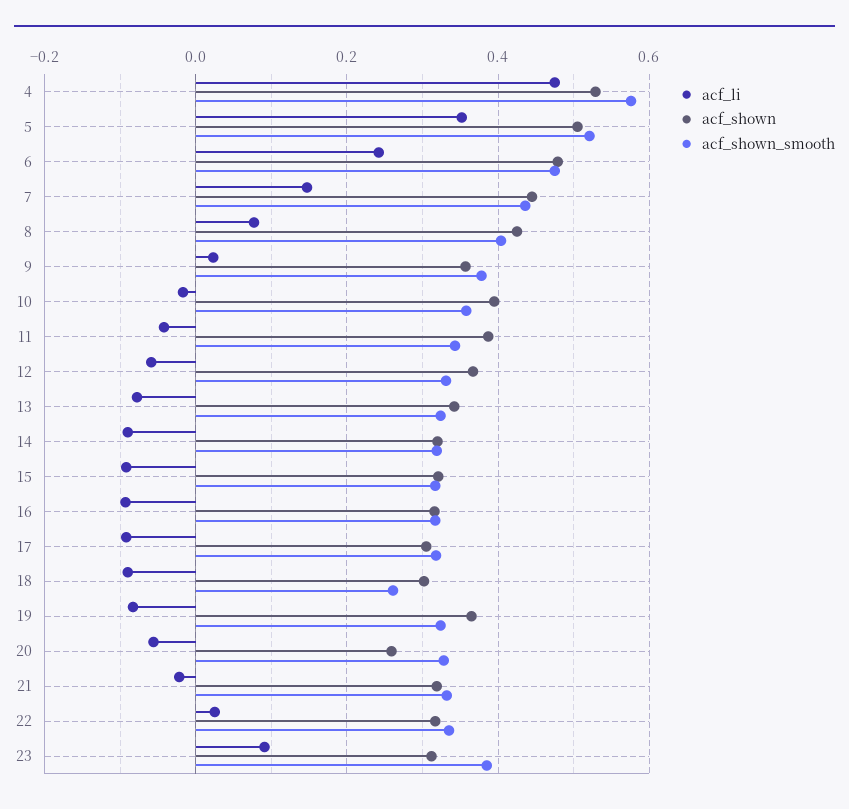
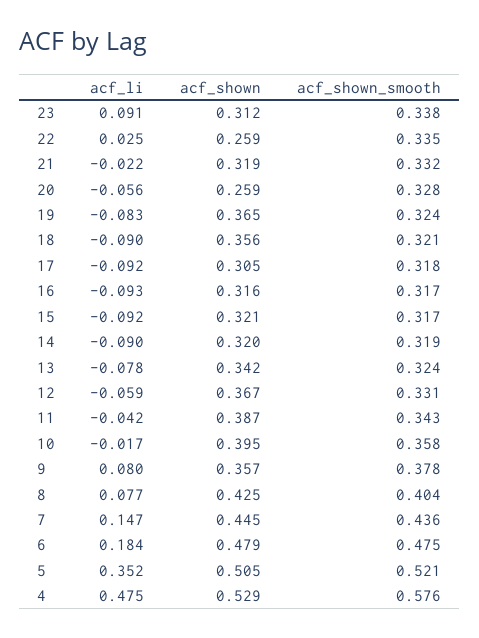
  {
    "acf_li": {
      "4": 0.475,
      "5": 0.352,
-     "6": 0.24,
+     "6": 0.184,
      "7": 0.147,
      "8": 0.077,
-     "9": 0.02,
+     "9": 0.08,
      "10": -0.017,
      "11": -0.042,
      "12": -0.059,
      "13": -0.078,
      "14": -0.09,
      "15": -0.092,
      "16": -0.093,
      "17": -0.092,
      "18": -0.09,
      "19": -0.083,
      "20": -0.056,
      "21": -0.022,
      "22": 0.025,
      "23": 0.091
    },
    "acf_shown": {
      "4": 0.529,
      "5": 0.505,
      "6": 0.479,
      "7": 0.445,
      "8": 0.425,
      "9": 0.357,
      "10": 0.395,
      "11": 0.387,
      "12": 0.367,
      "13": 0.342,
      "14": 0.32,
      "15": 0.321,
      "16": 0.316,
      "17": 0.305,
-     "18": 0.3,
+     "18": 0.356,
      "19": 0.365,
      "20": 0.259,
      "21": 0.319,
-     "22": 0.32,
+     "22": 0.259,
      "23": 0.312
    },
    "acf_shown_smooth": {
      "4": 0.576,
      "5": 0.521,
      "6": 0.475,
      "7": 0.436,
      "8": 0.404,
      "9": 0.378,
      "10": 0.358,
      "11": 0.343,
      "12": 0.331,
      "13": 0.324,
      "14": 0.319,
      "15": 0.317,
      "16": 0.317,
      "17": 0.318,
-     "18": 0.26,
+     "18": 0.321,
      "19": 0.324,
      "20": 0.328,
      "21": 0.332,
      "22": 0.335,
-     "23": 0.38
+     "23": 0.338
    }
  }

